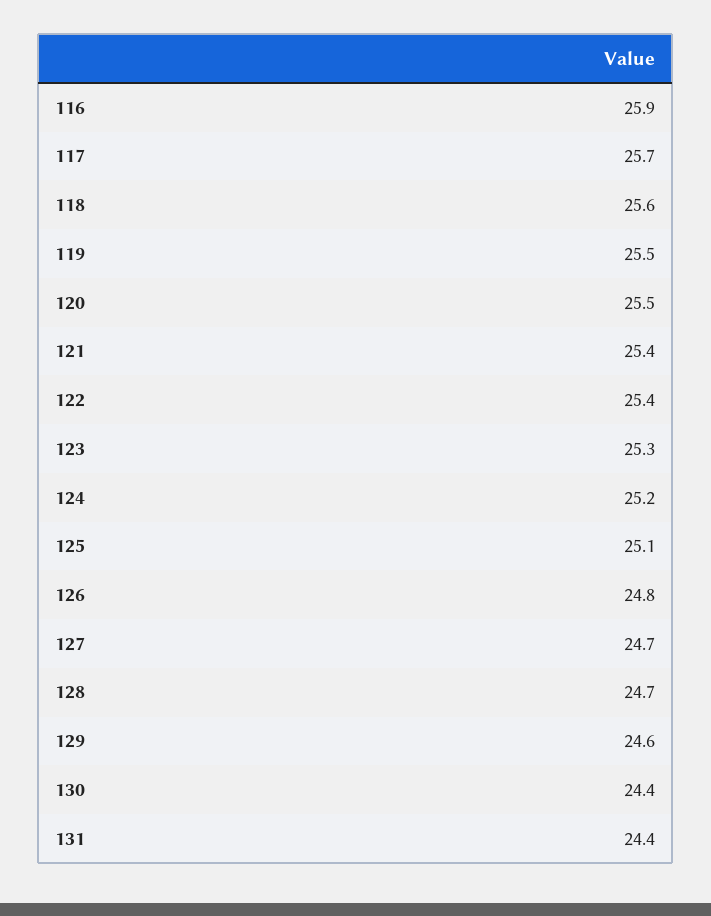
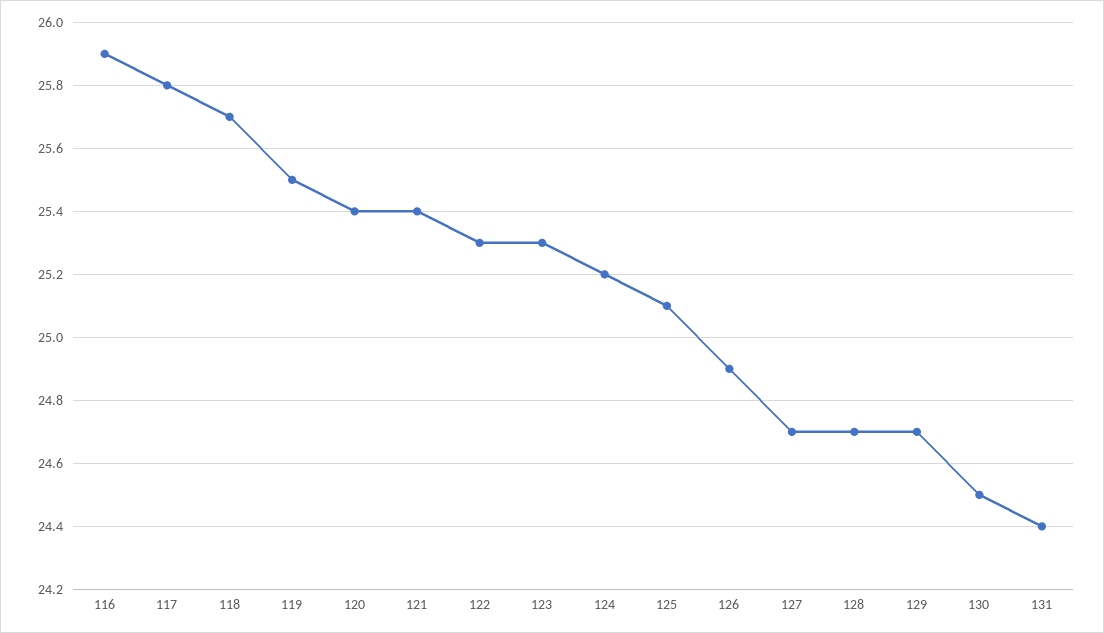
  {
    "116": 25.9,
-   "117": 25.7,
+   "117": 25.8,
-   "118": 25.6,
+   "118": 25.7,
    "119": 25.5,
-   "120": 25.5,
+   "120": 25.4,
    "121": 25.4,
-   "122": 25.4,
+   "122": 25.3,
    "123": 25.3,
    "124": 25.2,
    "125": 25.1,
-   "126": 24.8,
+   "126": 24.9,
    "127": 24.7,
    "128": 24.7,
-   "129": 24.6,
+   "129": 24.7,
-   "130": 24.4,
+   "130": 24.5,
    "131": 24.4
  }

